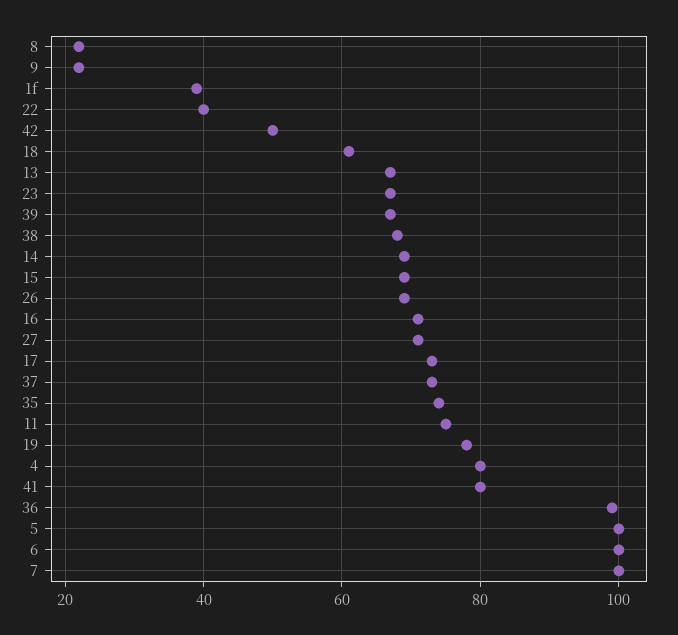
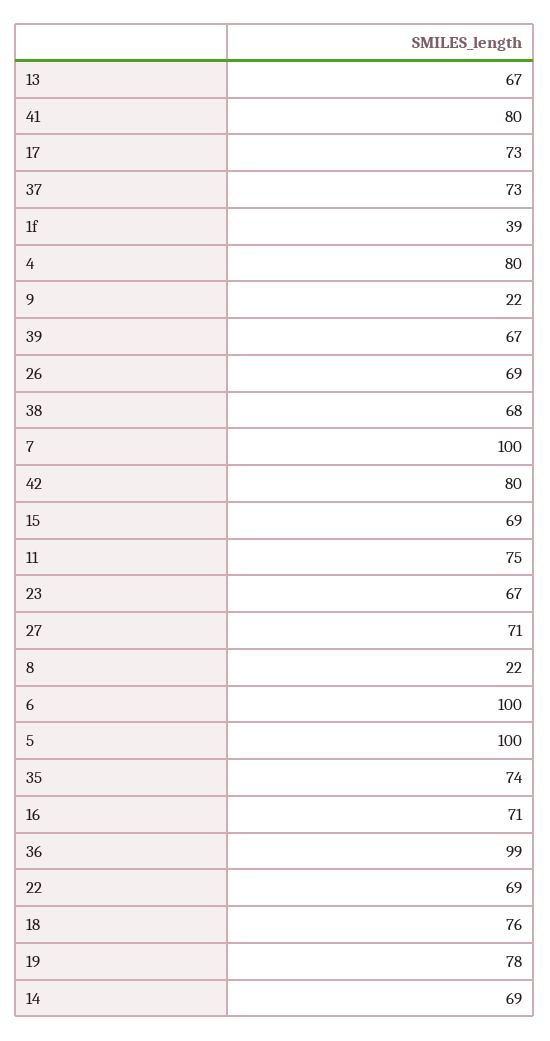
  {
    "8": 22,
    "9": 22,
    "1f": 39,
-   "22": 40,
+   "22": 69,
-   "42": 50,
+   "42": 80,
-   "18": 60,
+   "18": 76,
    "13": 67,
    "23": 67,
    "39": 67,
    "38": 68,
    "14": 69,
    "15": 69,
    "26": 69,
    "16": 71,
    "27": 71,
    "17": 73,
    "37": 73,
    "35": 74,
    "11": 75,
    "19": 78,
    "4": 80,
    "41": 80,
    "36": 99,
    "5": 100,
    "6": 100,
    "7": 100
  }

